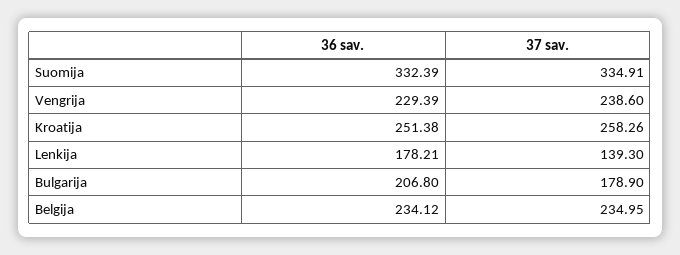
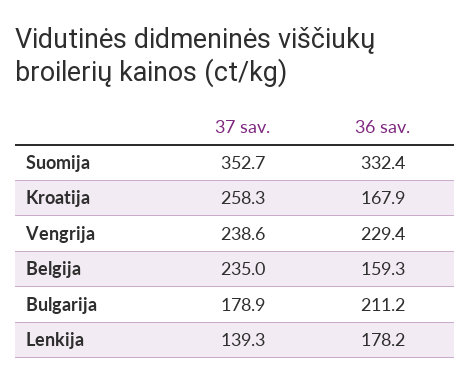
  {
    "36 sav.": {
      "Suomija": 332.39,
      "Vengrija": 229.39,
-     "Kroatija": 251.38,
+     "Kroatija": 167.9,
      "Lenkija": 178.21,
-     "Bulgarija": 206.8,
+     "Bulgarija": 211.2,
-     "Belgija": 234.12
+     "Belgija": 159.3
    },
    "37 sav.": {
-     "Suomija": 334.91,
+     "Suomija": 352.7,
      "Vengrija": 238.6,
      "Kroatija": 258.26,
      "Lenkija": 139.3,
      "Bulgarija": 178.9,
      "Belgija": 234.95
    }
  }

